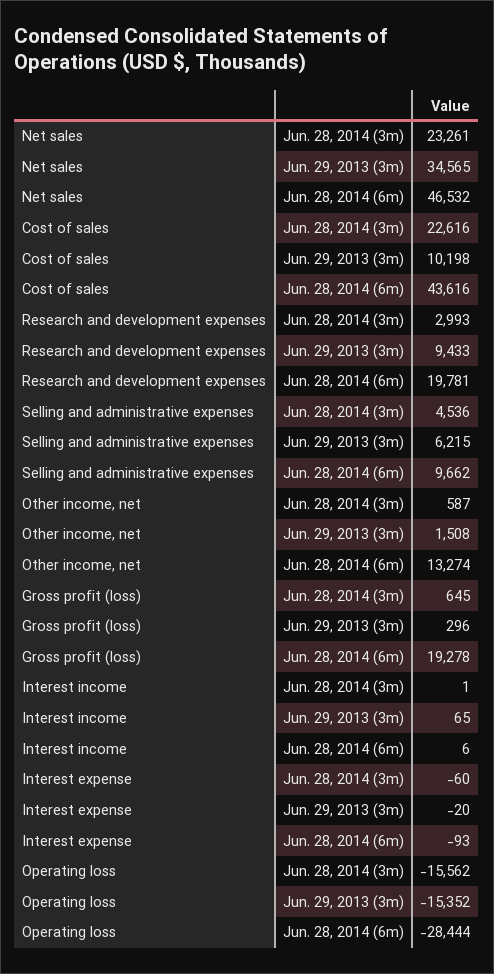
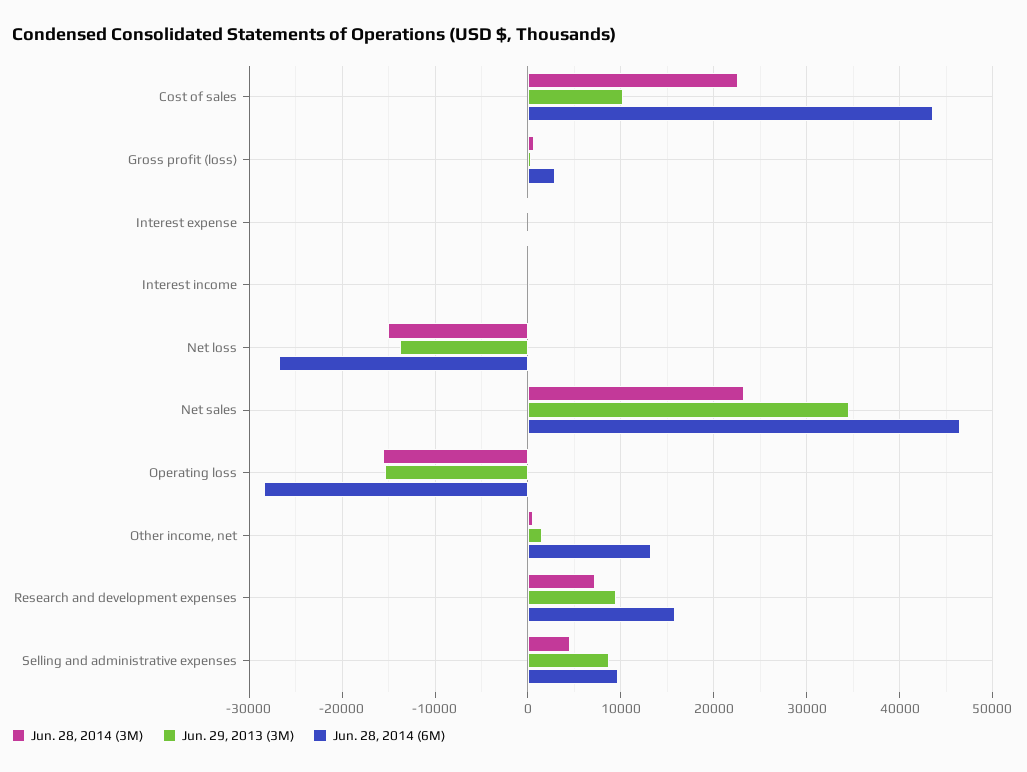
  {
    "Jun. 28, 2014 (3m)": {
      "Net sales": 23261,
      "Cost of sales": 22616,
-     "Research and development expenses": 2993,
+     "Research and development expenses": 7000,
      "Selling and administrative expenses": 4536,
      "Other income, net": 587,
      "Gross profit (loss)": 645,
      "Interest income": 1,
      "Interest expense": -60,
-     "Operating loss": -15562
+     "Operating loss": -15562,
+     "Net loss": -15000
    },
    "Jun. 29, 2013 (3m)": {
      "Net sales": 34565,
      "Cost of sales": 10198,
      "Research and development expenses": 9433,
-     "Selling and administrative expenses": 6215,
+     "Selling and administrative expenses": 9000,
      "Other income, net": 1508,
      "Gross profit (loss)": 296,
      "Interest income": 65,
      "Interest expense": -20,
-     "Operating loss": -15352
+     "Operating loss": -15352,
+     "Net loss": -14000
    },
    "Jun. 28, 2014 (6m)": {
      "Net sales": 46532,
      "Cost of sales": 43616,
-     "Research and development expenses": 19781,
+     "Research and development expenses": 16000,
      "Selling and administrative expenses": 9662,
      "Other income, net": 13274,
-     "Gross profit (loss)": 19278,
+     "Gross profit (loss)": 3000,
      "Interest income": 6,
      "Interest expense": -93,
-     "Operating loss": -28444
+     "Operating loss": -28444,
+     "Net loss": -27000
    }
  }

